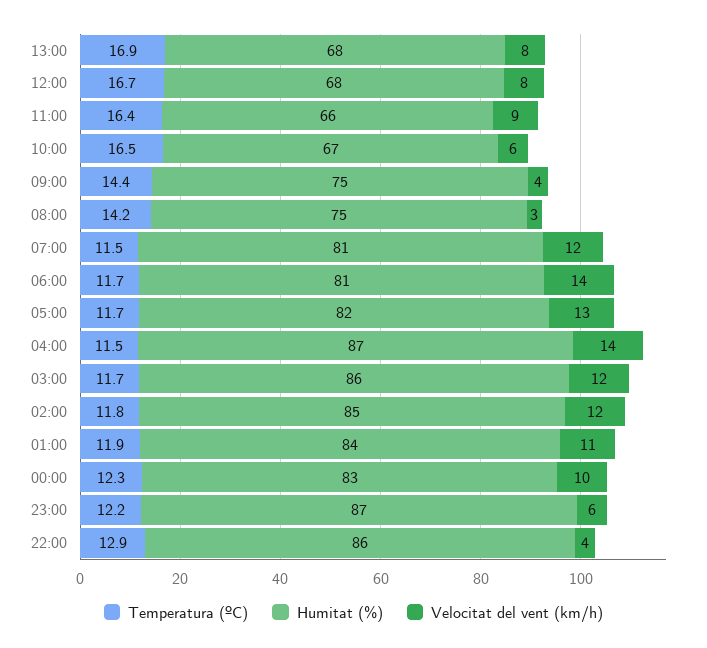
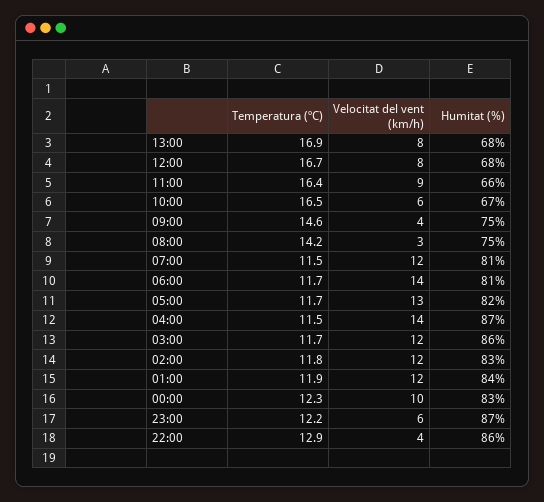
  {
    "Temperatura (ºC)": {
      "13:00": 16.9,
      "12:00": 16.7,
      "11:00": 16.4,
      "10:00": 16.5,
-     "09:00": 14.4,
+     "09:00": 14.6,
      "08:00": 14.2,
      "07:00": 11.5,
      "06:00": 11.7,
      "05:00": 11.7,
      "04:00": 11.5,
      "03:00": 11.7,
      "02:00": 11.8,
      "01:00": 11.9,
      "00:00": 12.3,
      "23:00": 12.2,
      "22:00": 12.9
    },
    "Humitat (%)": {
      "13:00": 68,
      "12:00": 68,
      "11:00": 66,
      "10:00": 67,
      "09:00": 75,
      "08:00": 75,
      "07:00": 81,
      "06:00": 81,
      "05:00": 82,
      "04:00": 87,
      "03:00": 86,
-     "02:00": 85,
+     "02:00": 83,
      "01:00": 84,
      "00:00": 83,
      "23:00": 87,
      "22:00": 86
    },
    "Velocitat del vent (km/h)": {
      "13:00": 8,
      "12:00": 8,
      "11:00": 9,
      "10:00": 6,
      "09:00": 4,
      "08:00": 3,
      "07:00": 12,
      "06:00": 14,
      "05:00": 13,
      "04:00": 14,
      "03:00": 12,
      "02:00": 12,
-     "01:00": 11,
+     "01:00": 12,
      "00:00": 10,
      "23:00": 6,
      "22:00": 4
    }
  }

